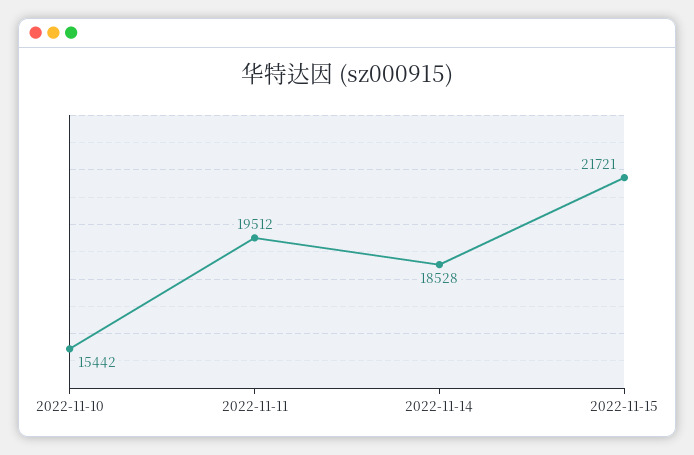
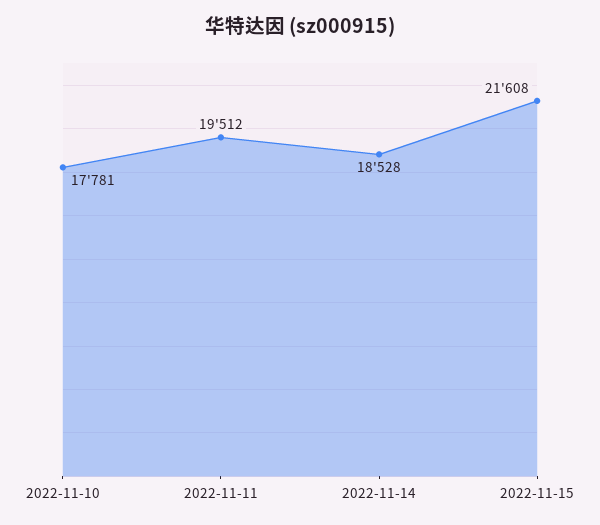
  {
-   "2022-11-10": 15442,
+   "2022-11-10": 17781,
    "2022-11-11": 19512,
    "2022-11-14": 18528,
-   "2022-11-15": 21721
+   "2022-11-15": 21608
  }

